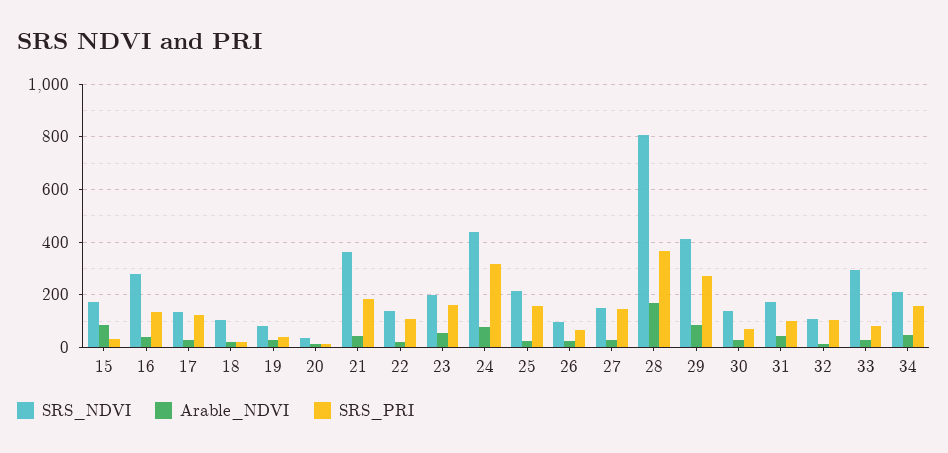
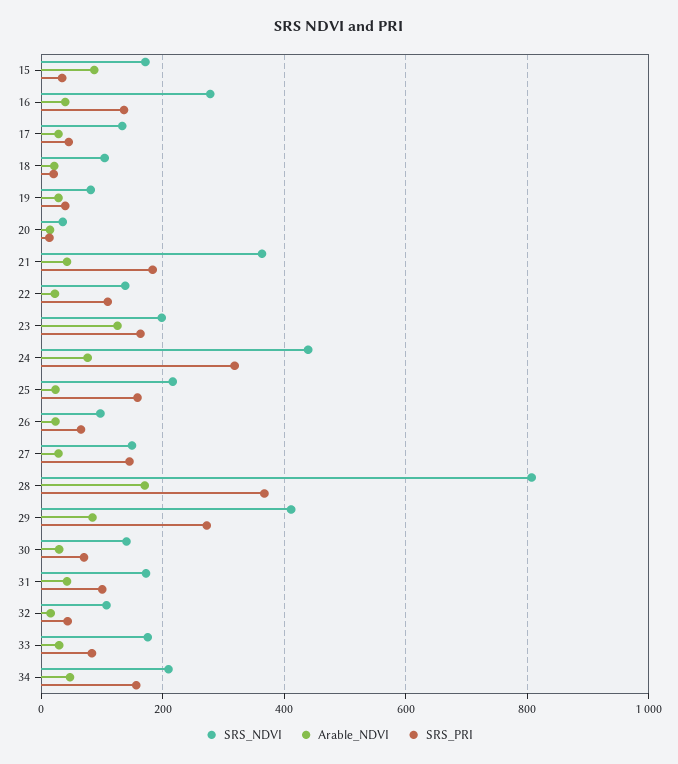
  {
    "SRS_NDVI": {
      "15": 180,
      "16": 280,
      "17": 140,
      "18": 100,
      "19": 80,
      "20": 40,
      "21": 360,
      "22": 140,
      "23": 200,
      "24": 440,
      "25": 220,
      "26": 100,
      "27": 140,
      "28": 800,
      "29": 420,
      "30": 140,
      "31": 180,
      "32": 100,
-     "33": 300,
+     "33": 180,
      "34": 200
    },
    "Arable_NDVI": {
      "15": 80,
      "16": 40,
      "17": 20,
      "18": 20,
      "19": 20,
      "20": 20,
      "21": 40,
      "22": 20,
-     "23": 50,
+     "23": 120,
      "24": 80,
      "25": 20,
      "26": 20,
      "27": 20,
      "28": 180,
      "29": 80,
      "30": 20,
      "31": 40,
      "32": 20,
      "33": 20,
      "34": 40
    },
    "SRS_PRI": {
      "15": 40,
      "16": 140,
-     "17": 125,
+     "17": 40,
      "18": 20,
      "19": 40,
      "20": 20,
      "21": 180,
      "22": 100,
      "23": 160,
      "24": 320,
      "25": 160,
      "26": 60,
      "27": 140,
      "28": 360,
      "29": 280,
      "30": 80,
      "31": 100,
-     "32": 100,
+     "32": 40,
      "33": 80,
      "34": 160
    }
  }

